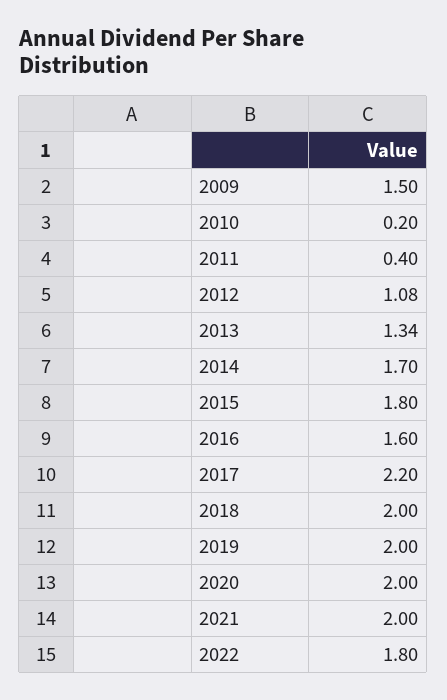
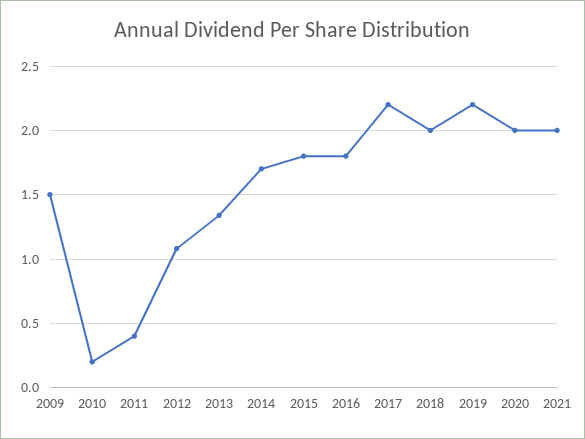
  {
    "2009": 1.5,
    "2010": 0.2,
    "2011": 0.4,
    "2012": 1.08,
    "2013": 1.34,
    "2014": 1.7,
    "2015": 1.8,
-   "2016": 1.6,
+   "2016": 1.8,
    "2017": 2.2,
    "2018": 2,
-   "2019": 2,
+   "2019": 2.2,
    "2020": 2,
-   "2021": 2,
+   "2021": 2
-   "2022": 1.8
  }

